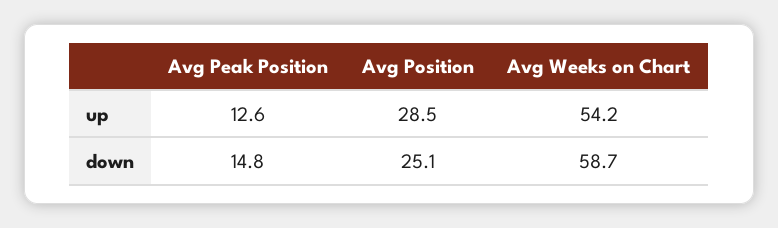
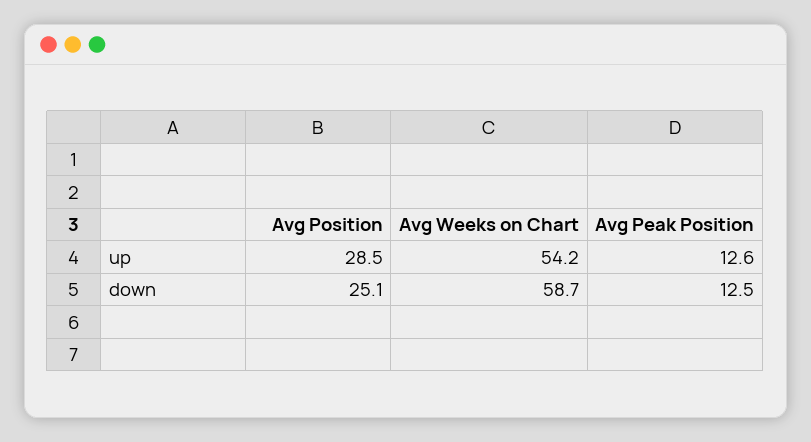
  {
    "Avg Peak Position": {
      "up": 12.6,
-     "down": 14.8
+     "down": 12.5
    },
    "Avg Position": {
      "up": 28.5,
      "down": 25.1
    },
    "Avg Weeks on Chart": {
      "up": 54.2,
      "down": 58.7
    }
  }

